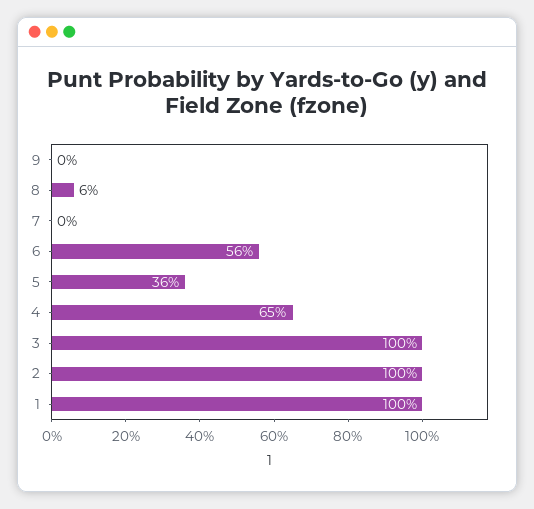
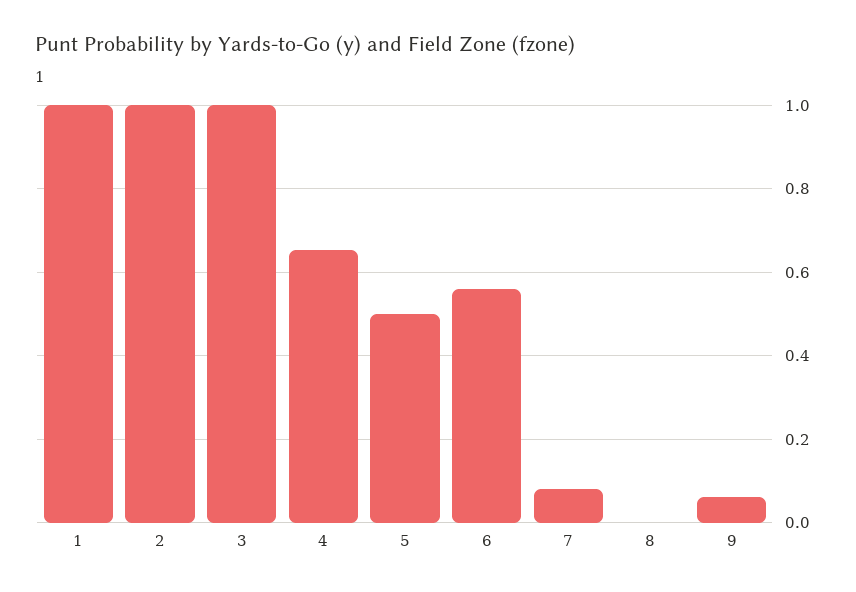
  {
-   "9": 0,
+   "9": 0.06,
-   "8": 0.06,
+   "8": 0,
-   "7": 0,
+   "7": 0.08,
    "6": 0.56,
-   "5": 0.36,
+   "5": 0.5,
    "4": 0.65,
    "3": 1,
    "2": 1,
    "1": 1
  }

